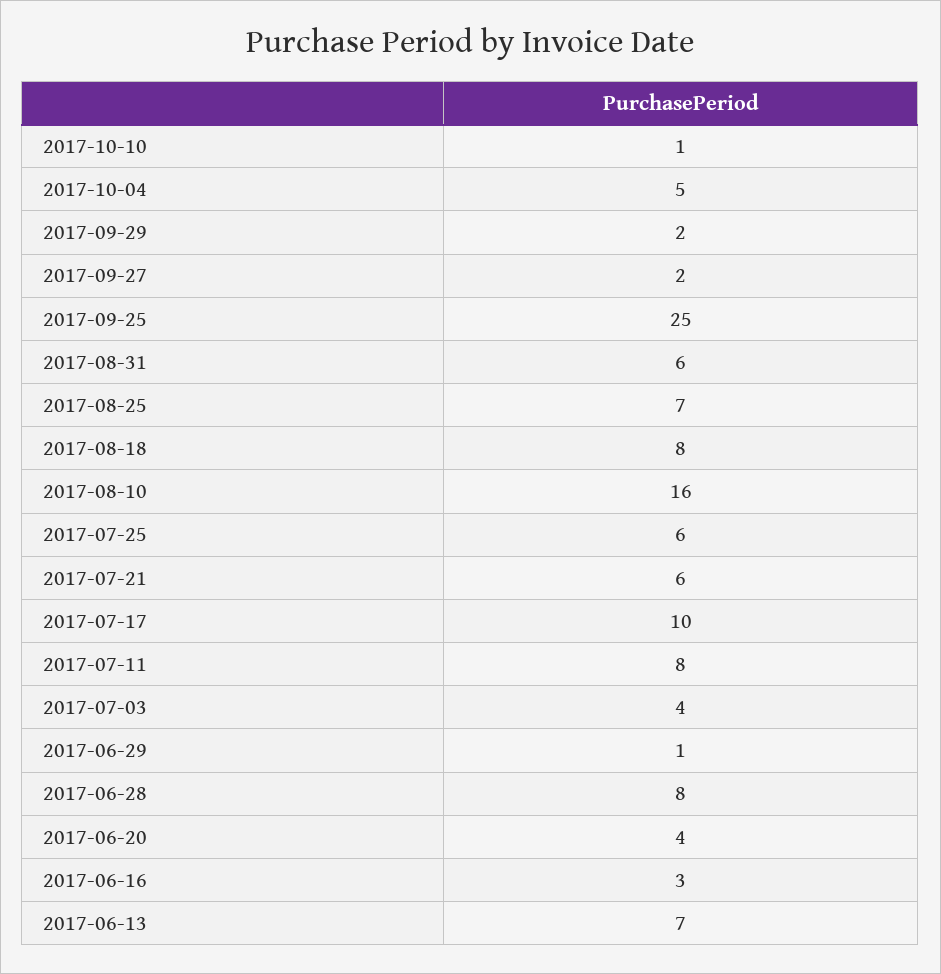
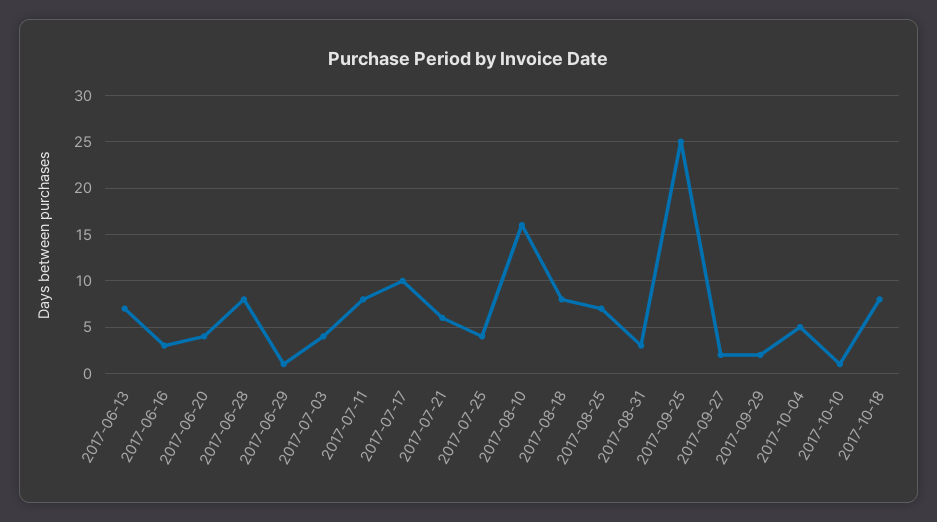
  {
    "2017-10-10": 1,
    "2017-10-04": 5,
    "2017-09-29": 2,
    "2017-09-27": 2,
    "2017-09-25": 25,
-   "2017-08-31": 6,
+   "2017-08-31": 3,
    "2017-08-25": 7,
    "2017-08-18": 8,
    "2017-08-10": 16,
-   "2017-07-25": 6,
+   "2017-07-25": 4,
    "2017-07-21": 6,
    "2017-07-17": 10,
    "2017-07-11": 8,
    "2017-07-03": 4,
    "2017-06-29": 1,
    "2017-06-28": 8,
    "2017-06-20": 4,
    "2017-06-16": 3,
-   "2017-06-13": 7
+   "2017-06-13": 7,
+   "2017-10-18": 8
  }

